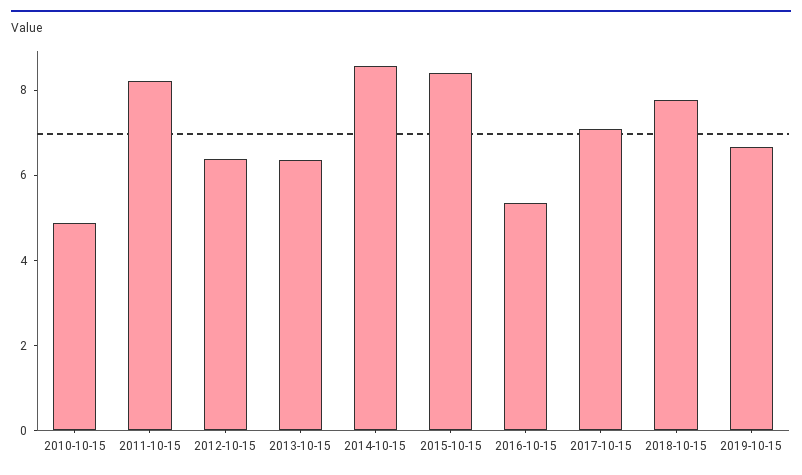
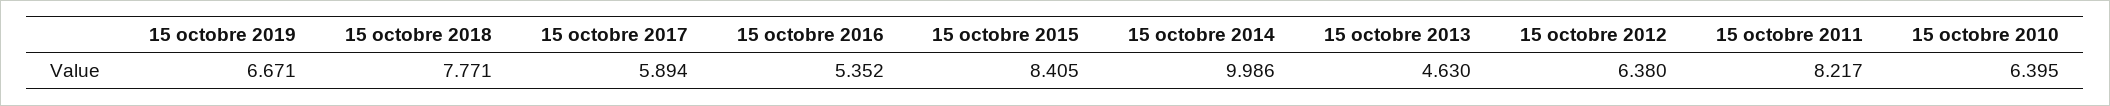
  {
-   "2010-10-15": 5,
+   "2010-10-15": 6.395,
    "2011-10-15": 8.217,
    "2012-10-15": 6.38,
-   "2013-10-15": 6.5,
+   "2013-10-15": 4.63,
-   "2014-10-15": 8.5,
+   "2014-10-15": 9.986,
    "2015-10-15": 8.405,
    "2016-10-15": 5.352,
-   "2017-10-15": 7,
+   "2017-10-15": 5.894,
    "2018-10-15": 7.771,
    "2019-10-15": 6.671
  }

